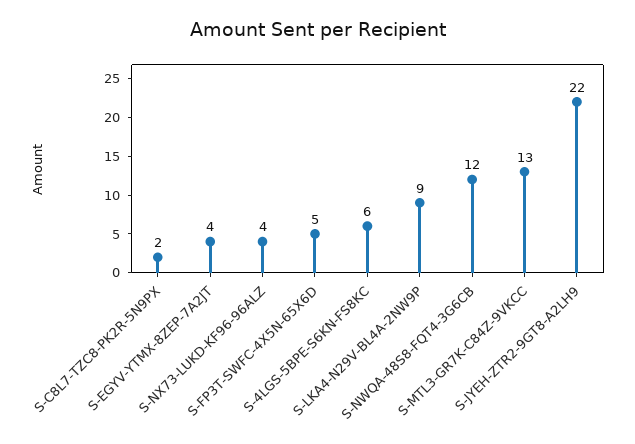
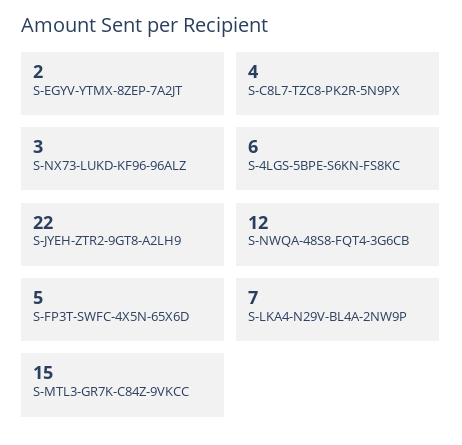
  {
-   "S-C8L7-TZC8-PK2R-5N9PX": 2,
+   "S-C8L7-TZC8-PK2R-5N9PX": 4,
-   "S-EGYV-YTMX-8ZEP-7A2JT": 4,
+   "S-EGYV-YTMX-8ZEP-7A2JT": 2,
-   "S-NX73-LUKD-KF96-96ALZ": 4,
+   "S-NX73-LUKD-KF96-96ALZ": 3,
    "S-FP3T-SWFC-4X5N-65X6D": 5,
    "S-4LGS-5BPE-S6KN-FS8KC": 6,
-   "S-LKA4-N29V-BL4A-2NW9P": 9,
+   "S-LKA4-N29V-BL4A-2NW9P": 7,
    "S-NWQA-48S8-FQT4-3G6CB": 12,
-   "S-MTL3-GR7K-C84Z-9VKCC": 13,
+   "S-MTL3-GR7K-C84Z-9VKCC": 15,
    "S-JYEH-ZTR2-9GT8-A2LH9": 22
  }

